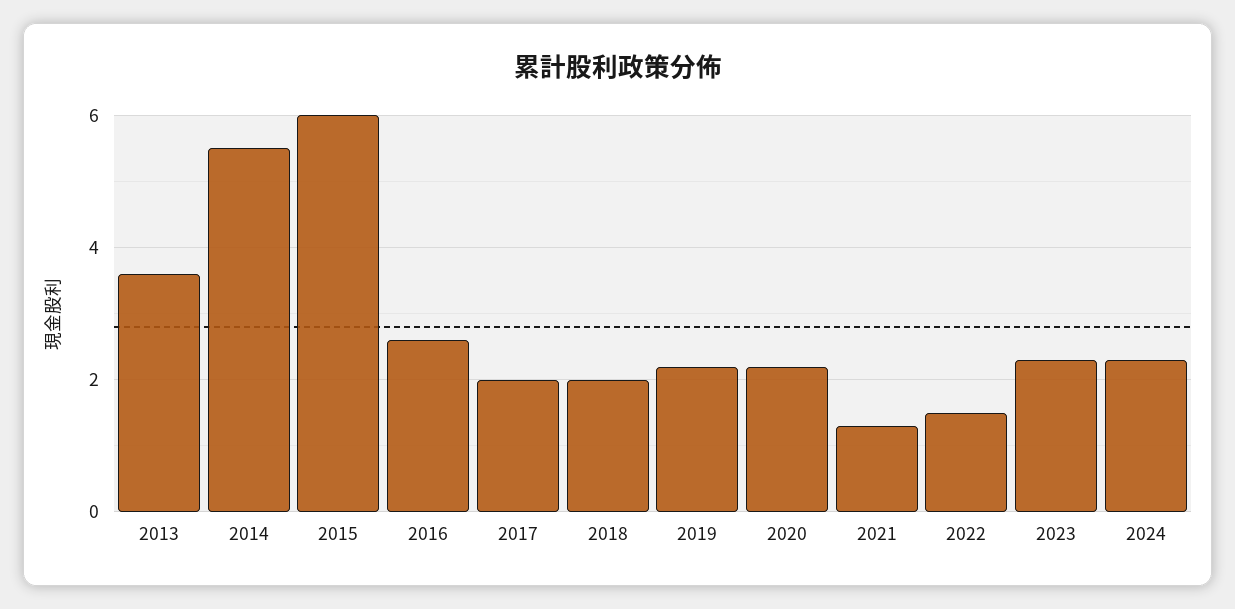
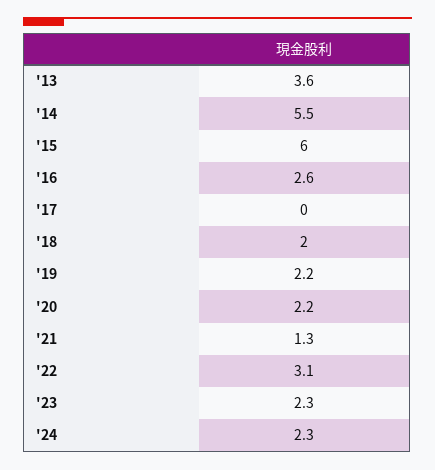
  {
    "2013": 3.6,
    "2014": 5.5,
    "2015": 6,
    "2016": 2.6,
-   "2017": 2,
+   "2017": 0,
    "2018": 2,
    "2019": 2.2,
    "2020": 2.2,
    "2021": 1.3,
-   "2022": 1.5,
+   "2022": 3.1,
    "2023": 2.3,
    "2024": 2.3
  }

